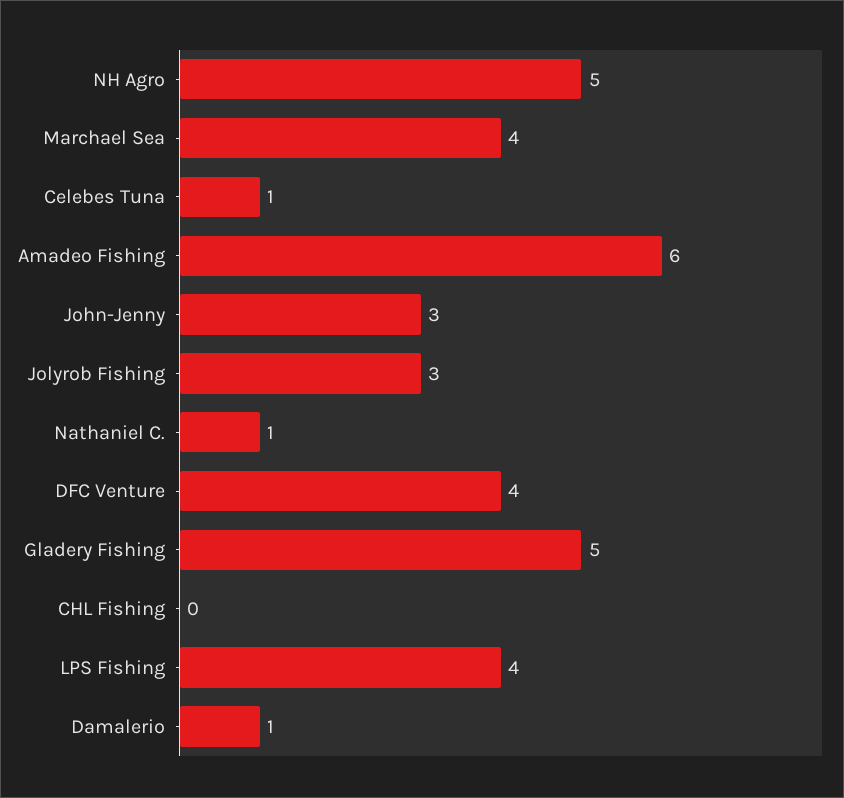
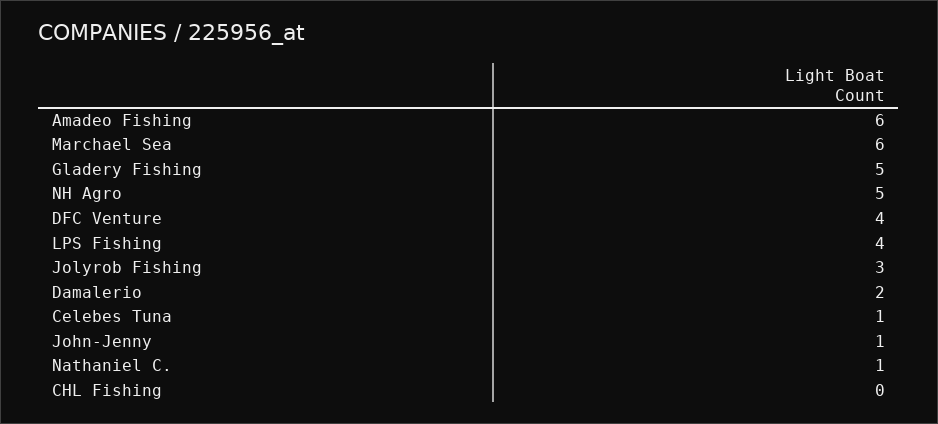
  {
    "NH Agro": 5,
-   "Marchael Sea": 4,
+   "Marchael Sea": 6,
    "Celebes Tuna": 1,
    "Amadeo Fishing": 6,
-   "John-Jenny": 3,
+   "John-Jenny": 1,
    "Jolyrob Fishing": 3,
    "Nathaniel C.": 1,
    "DFC Venture": 4,
    "Gladery Fishing": 5,
    "CHL Fishing": 0,
    "LPS Fishing": 4,
-   "Damalerio": 1
+   "Damalerio": 2
  }

